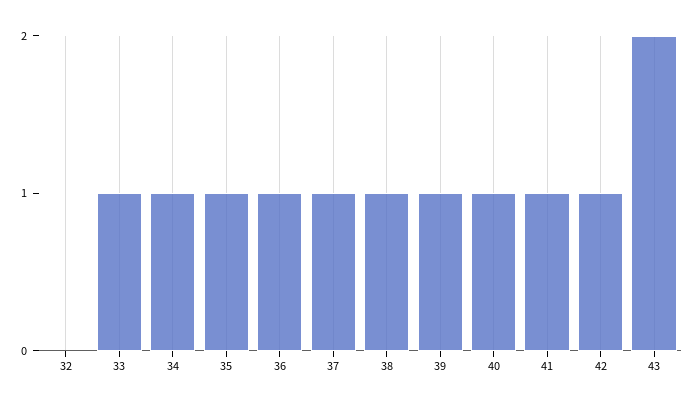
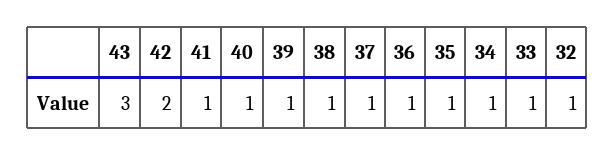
  {
-   "32": 0,
+   "32": 1,
    "33": 1,
    "34": 1,
    "35": 1,
    "36": 1,
    "37": 1,
    "38": 1,
    "39": 1,
    "40": 1,
    "41": 1,
-   "42": 1,
+   "42": 2,
-   "43": 2
+   "43": 3
  }

